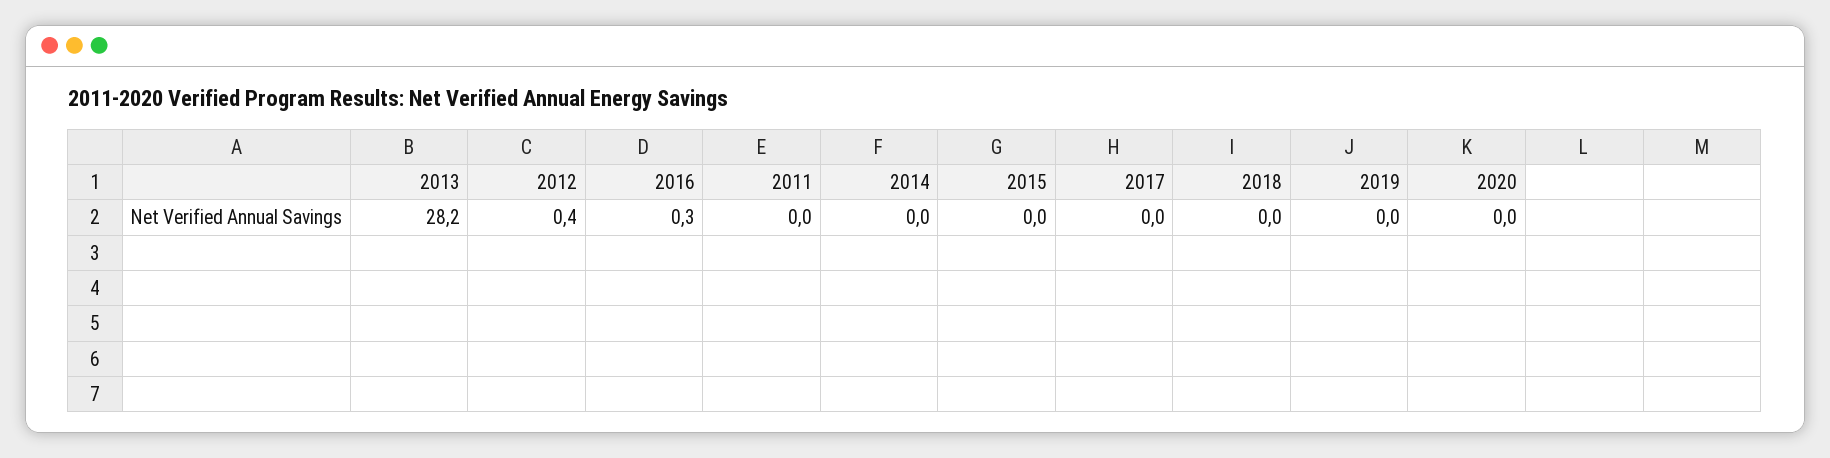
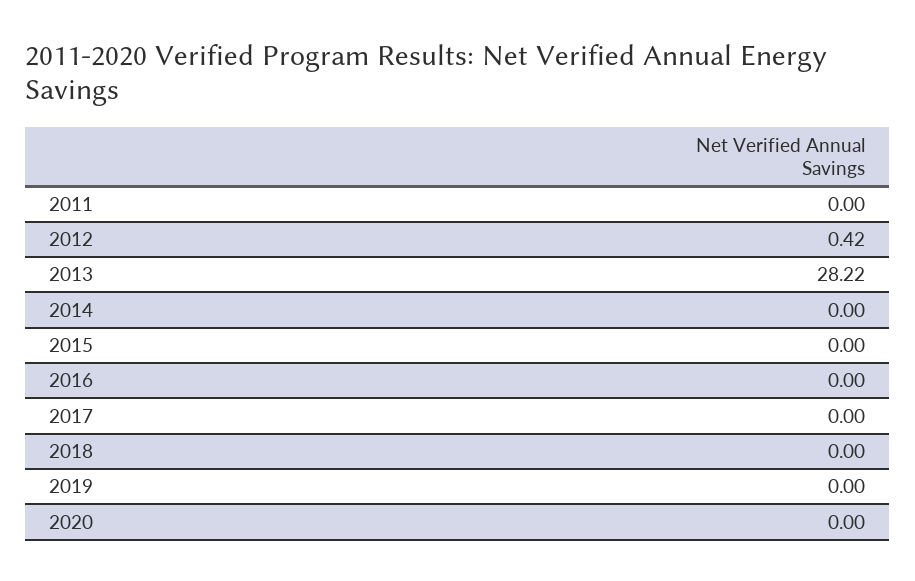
  {
    "2013": 28.22,
    "2012": 0.42,
-   "2016": 0.3,
+   "2016": 0,
    "2011": 0,
    "2014": 0,
    "2015": 0,
    "2017": 0,
    "2018": 0,
    "2019": 0,
    "2020": 0
  }

